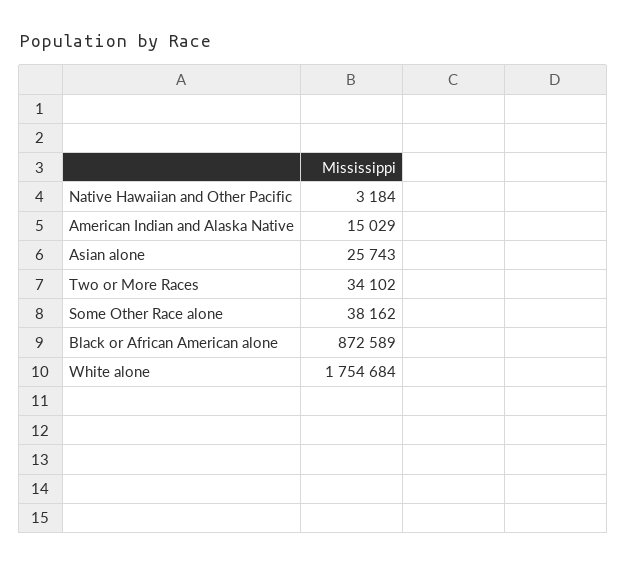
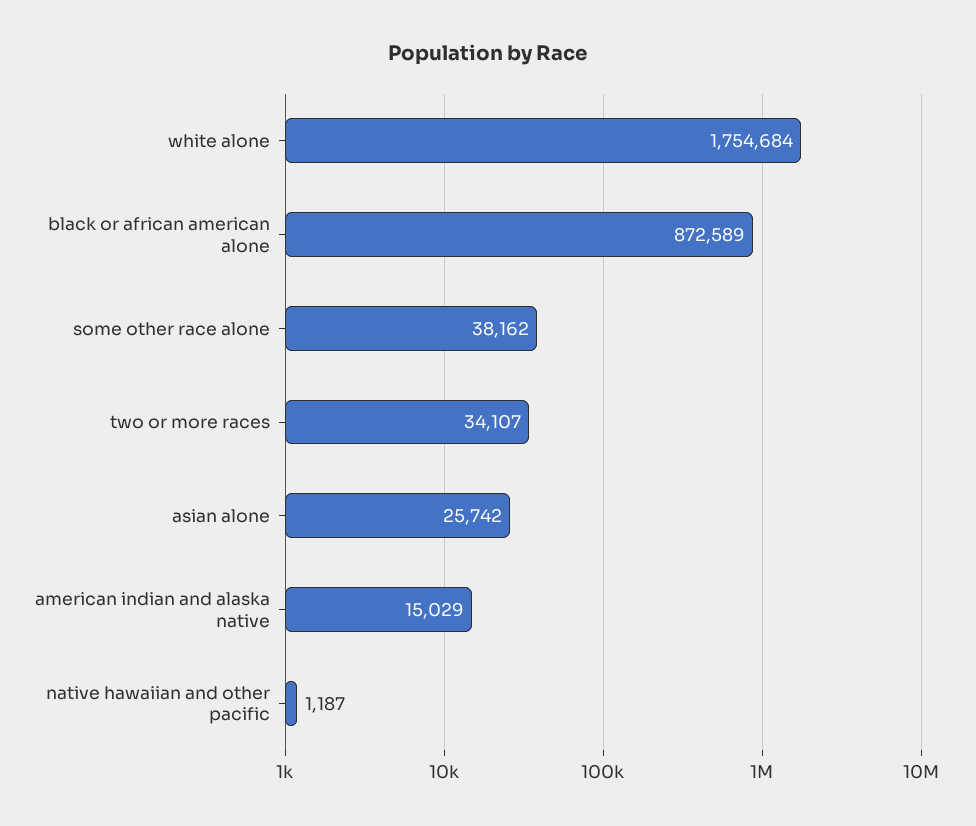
  {
-   "Native Hawaiian and Other Pacific": 3184,
+   "Native Hawaiian and Other Pacific": 1187,
    "American Indian and Alaska Native": 15029,
-   "Asian alone": 25743,
+   "Asian alone": 25742,
-   "Two or More Races": 34102,
+   "Two or More Races": 34107,
    "Some Other Race alone": 38162,
    "Black or African American alone": 872589,
    "White alone": 1754684
  }

